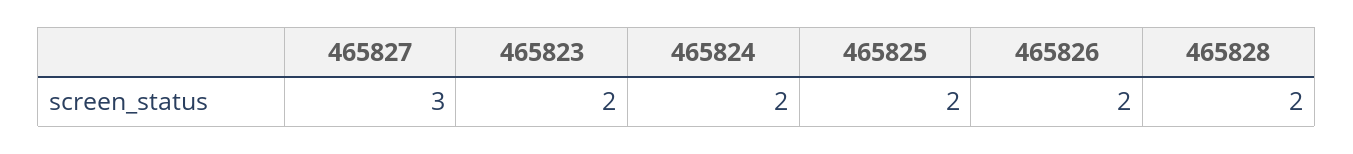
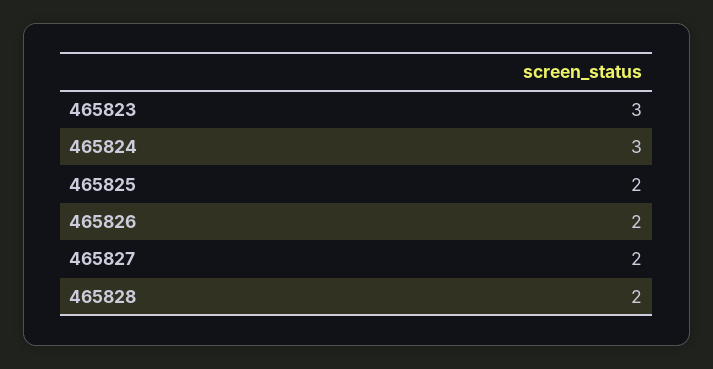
  {
-   "465827": 3,
+   "465827": 2,
-   "465823": 2,
+   "465823": 3,
-   "465824": 2,
+   "465824": 3,
    "465825": 2,
    "465826": 2,
    "465828": 2
  }

